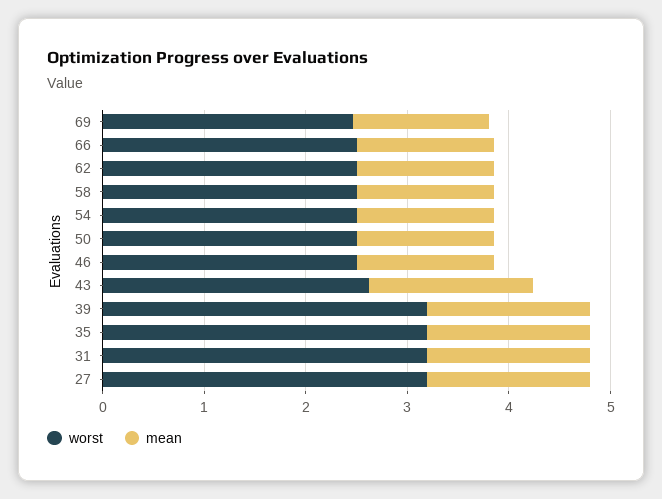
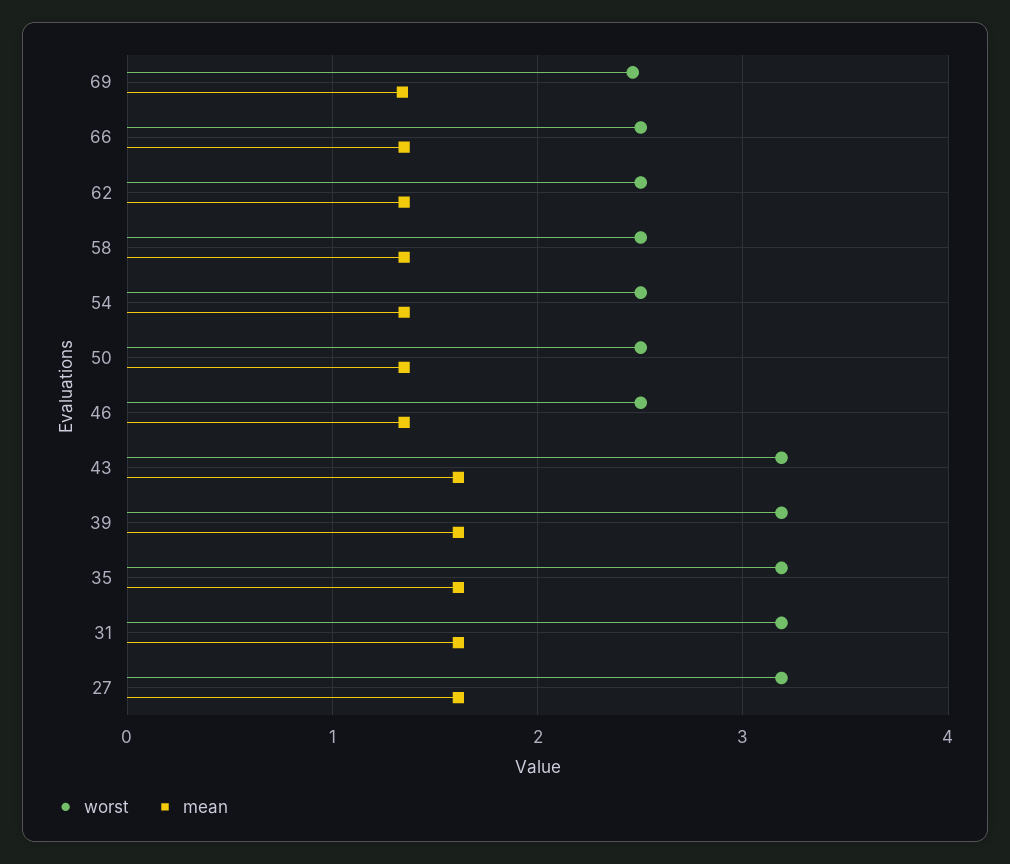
  {
    "worst": {
      "69": 2.5,
      "66": 2.5,
      "62": 2.5,
      "58": 2.5,
      "54": 2.5,
      "50": 2.5,
      "46": 2.5,
-     "43": 2.6,
+     "43": 3.2,
      "39": 3.2,
      "35": 3.2,
      "31": 3.2,
      "27": 3.2
    },
    "mean": {
      "69": 1.3,
      "66": 1.3,
      "62": 1.3,
      "58": 1.3,
      "54": 1.3,
      "50": 1.3,
      "46": 1.3,
      "43": 1.6,
      "39": 1.6,
      "35": 1.6,
      "31": 1.6,
      "27": 1.6
    }
  }

